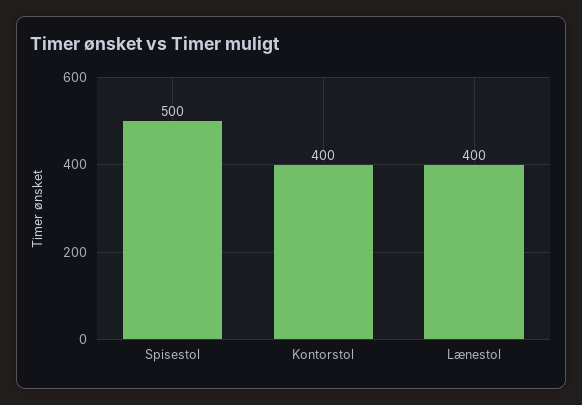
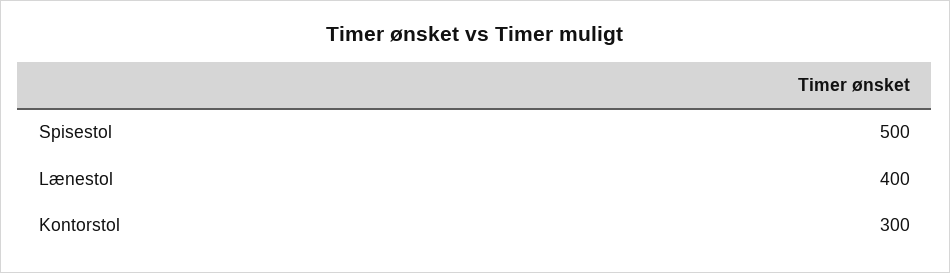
  {
    "Spisestol": 500,
-   "Kontorstol": 400,
+   "Kontorstol": 300,
    "Lænestol": 400
  }

